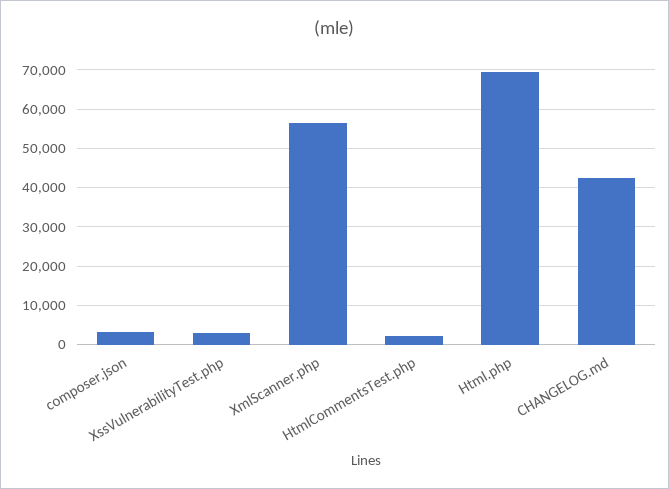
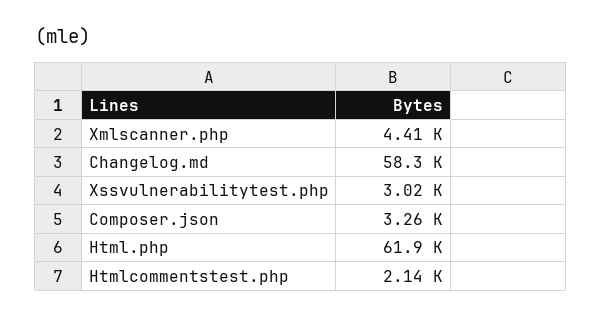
  {
    "composer.json": 3260,
    "XssVulnerabilityTest.php": 3020,
-   "XmlScanner.php": 56000,
+   "XmlScanner.php": 4410,
    "HtmlCommentsTest.php": 2140,
-   "Html.php": 70000,
+   "Html.php": 61900,
-   "CHANGELOG.md": 42000
+   "CHANGELOG.md": 58300
  }

